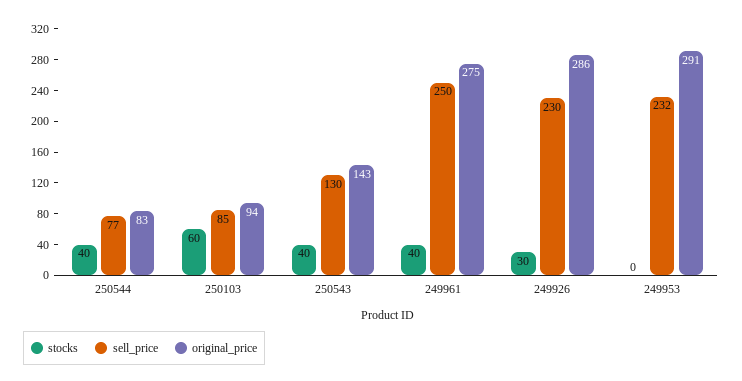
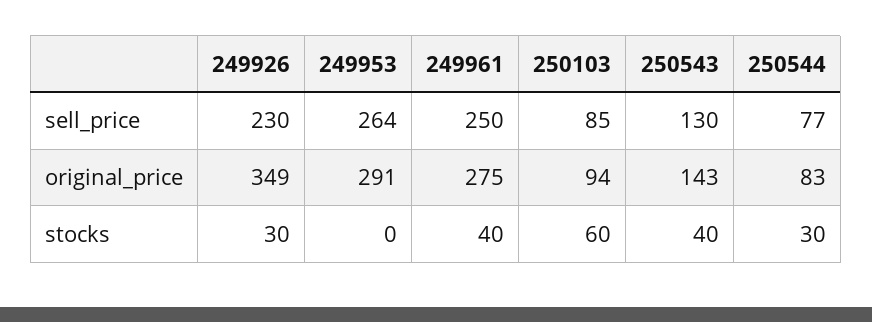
  {
    "stocks": {
-     "250544": 40,
+     "250544": 30,
      "250103": 60,
      "250543": 40,
      "249961": 40,
      "249926": 30,
      "249953": 0
    },
    "sell_price": {
      "250544": 77,
      "250103": 85,
      "250543": 130,
      "249961": 250,
      "249926": 230,
-     "249953": 232
+     "249953": 264
    },
    "original_price": {
      "250544": 83,
      "250103": 94,
      "250543": 143,
      "249961": 275,
-     "249926": 286,
+     "249926": 349,
      "249953": 291
    }
  }

